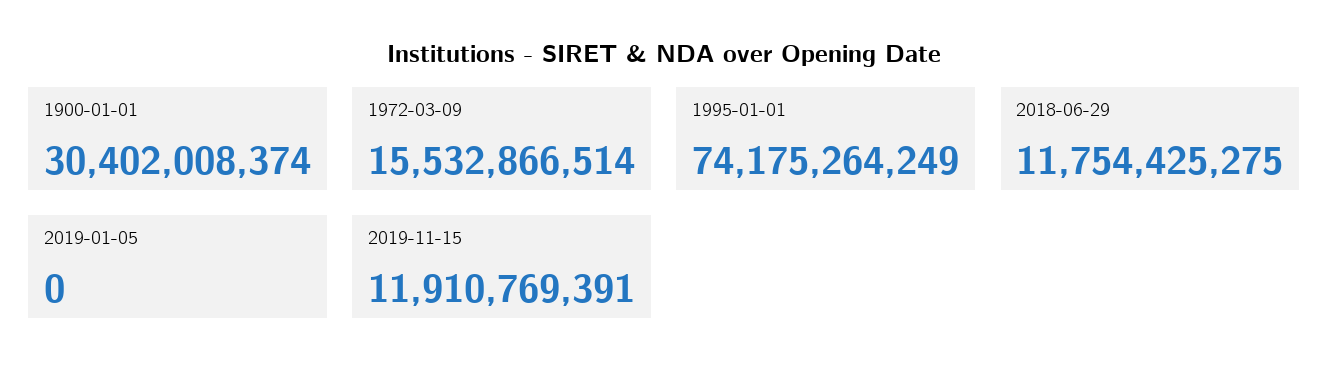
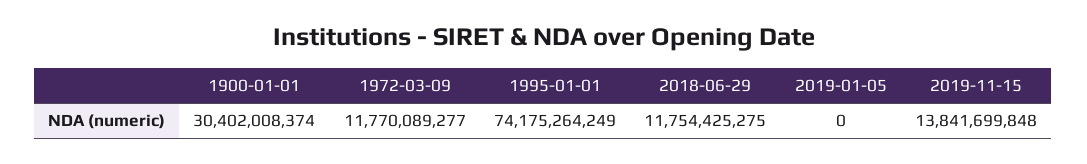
  {
    "1900-01-01": 30402008374,
-   "1972-03-09": 15532866514,
+   "1972-03-09": 11770089277,
    "1995-01-01": 74175264249,
    "2018-06-29": 11754425275,
    "2019-01-05": 0,
-   "2019-11-15": 11910769391
+   "2019-11-15": 13841699848
  }

